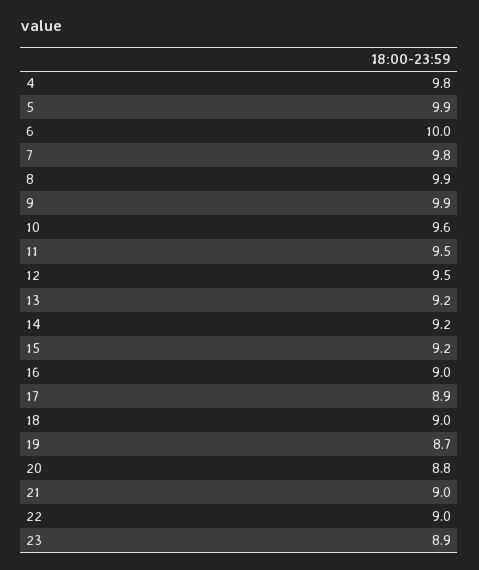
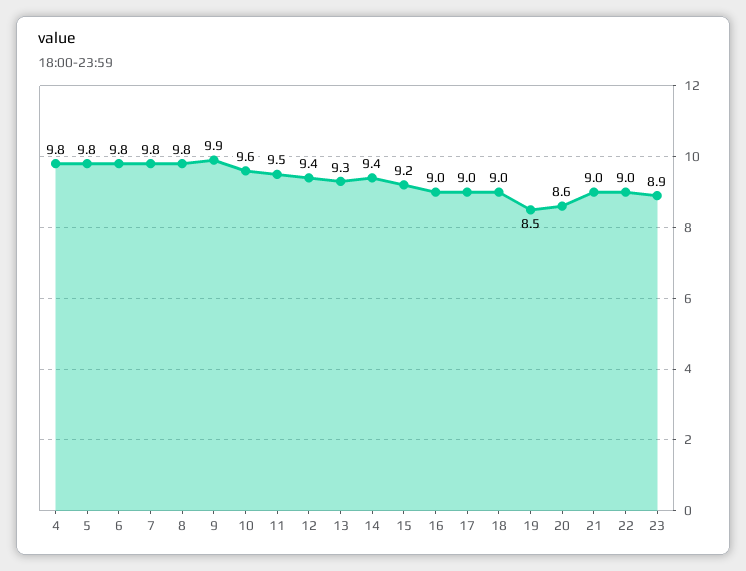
  {
    "4": 9.8,
-   "5": 9.9,
+   "5": 9.8,
-   "6": 10,
+   "6": 9.8,
    "7": 9.8,
-   "8": 9.9,
+   "8": 9.8,
    "9": 9.9,
    "10": 9.6,
    "11": 9.5,
-   "12": 9.5,
+   "12": 9.4,
-   "13": 9.2,
+   "13": 9.3,
-   "14": 9.2,
+   "14": 9.4,
    "15": 9.2,
    "16": 9,
-   "17": 8.9,
+   "17": 9,
    "18": 9,
-   "19": 8.7,
+   "19": 8.5,
-   "20": 8.8,
+   "20": 8.6,
    "21": 9,
    "22": 9,
    "23": 8.9
  }

